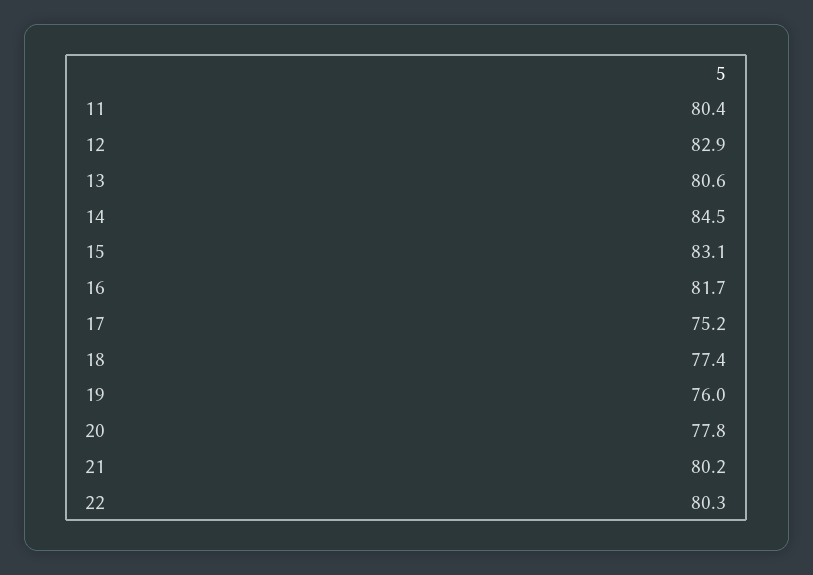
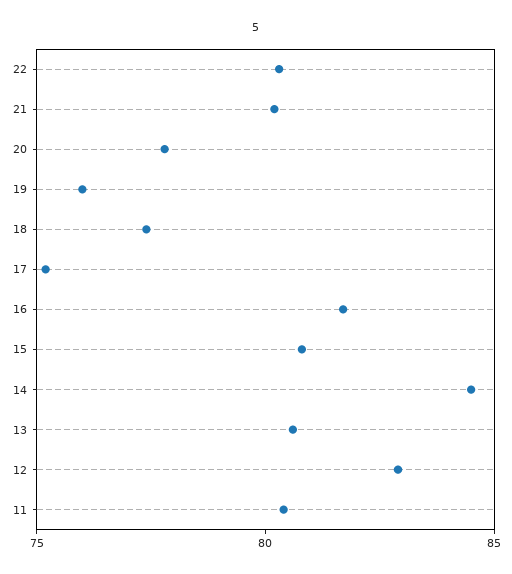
  {
    "11": 80.4,
    "12": 82.9,
    "13": 80.6,
    "14": 84.5,
-   "15": 83.1,
+   "15": 81,
    "16": 81.7,
    "17": 75.2,
    "18": 77.4,
    "19": 76,
    "20": 77.8,
    "21": 80.2,
    "22": 80.3
  }

